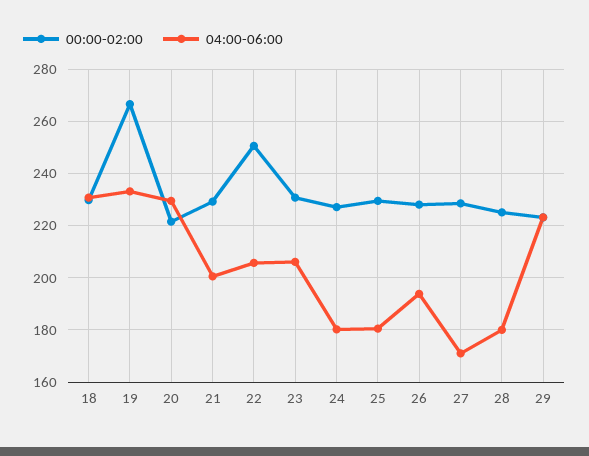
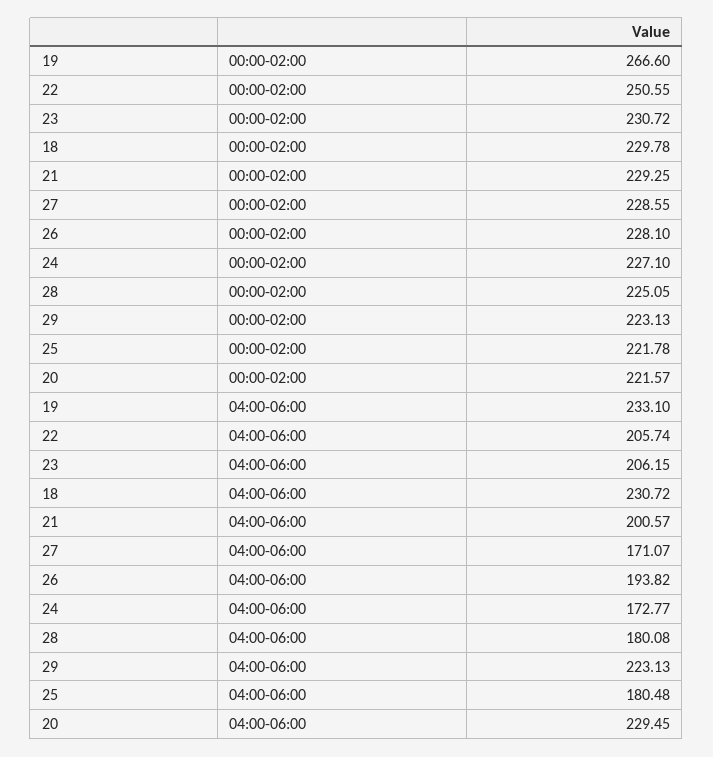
  {
    "00:00-02:00": {
      "18": 229.78,
      "19": 266.6,
      "20": 221.57,
      "21": 229.25,
      "22": 250.55,
      "23": 230.72,
      "24": 227.1,
-     "25": 230,
+     "25": 221.78,
      "26": 228.1,
      "27": 228.55,
      "28": 225.05,
      "29": 223.13
    },
    "04:00-06:00": {
      "18": 230.72,
      "19": 233.1,
      "20": 229.45,
      "21": 200.57,
      "22": 205.74,
      "23": 206.15,
-     "24": 180,
+     "24": 172.77,
      "25": 180.48,
      "26": 193.82,
      "27": 171.07,
      "28": 180.08,
      "29": 223.13
    }
  }

